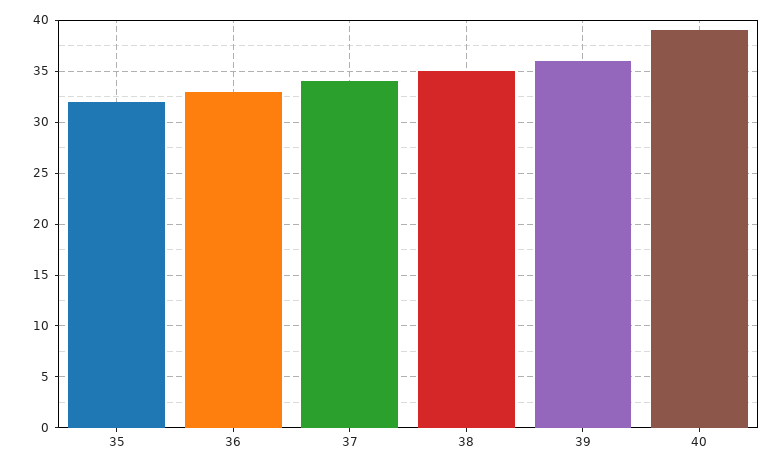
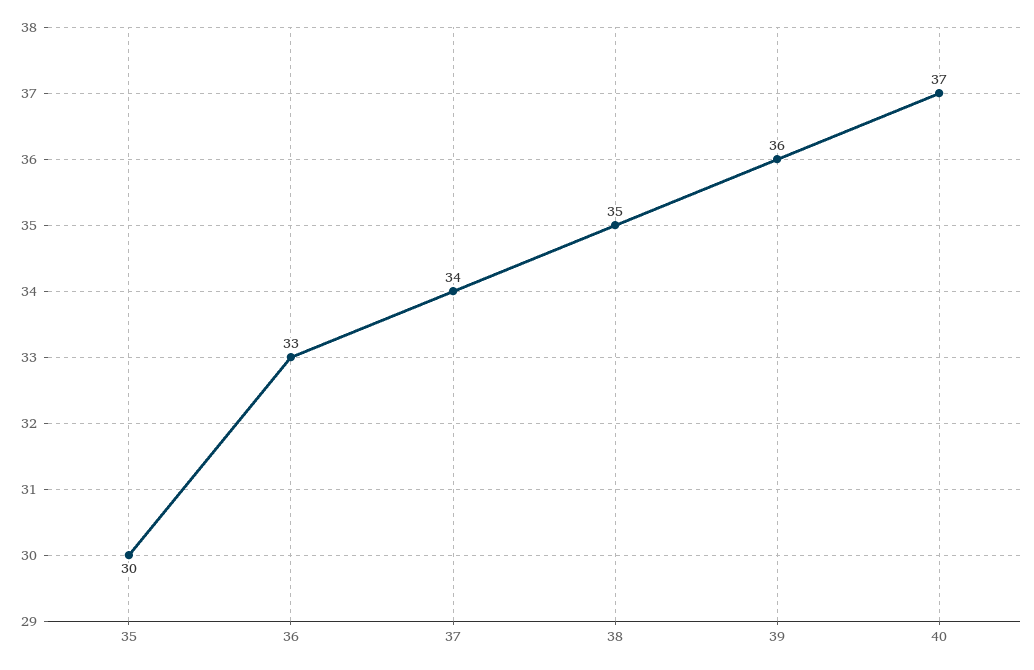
  {
-   "35": 32,
+   "35": 30,
    "36": 33,
    "37": 34,
    "38": 35,
    "39": 36,
-   "40": 39
+   "40": 37
  }

